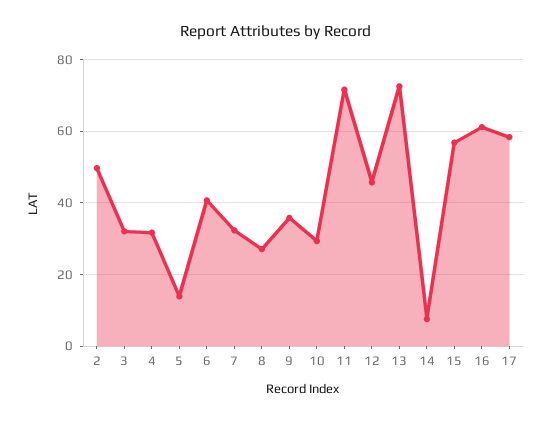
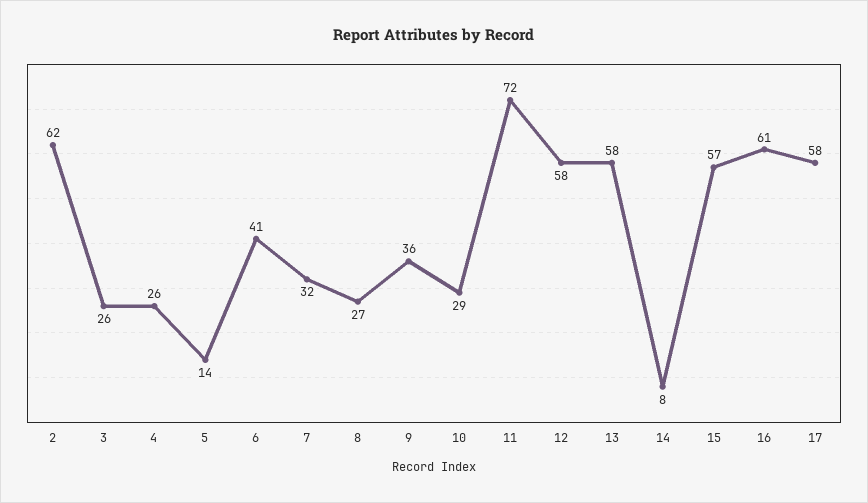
  {
-   "2": 50,
+   "2": 62,
-   "3": 32,
+   "3": 26,
-   "4": 32,
+   "4": 26,
    "5": 14,
    "6": 41,
    "7": 32,
    "8": 27,
    "9": 36,
    "10": 29,
    "11": 72,
-   "12": 46,
+   "12": 58,
-   "13": 72,
+   "13": 58,
    "14": 8,
    "15": 57,
    "16": 61,
    "17": 58
  }

